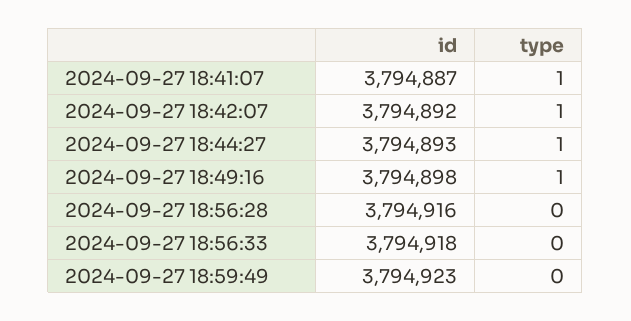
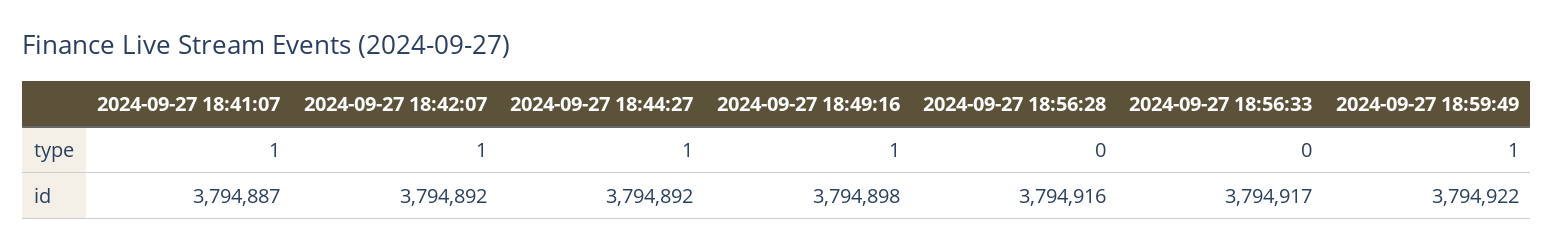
  {
    "id": {
      "2024-09-27 18:41:07": 3794887,
      "2024-09-27 18:42:07": 3794892,
-     "2024-09-27 18:44:27": 3794893,
+     "2024-09-27 18:44:27": 3794892,
      "2024-09-27 18:49:16": 3794898,
      "2024-09-27 18:56:28": 3794916,
-     "2024-09-27 18:56:33": 3794918,
+     "2024-09-27 18:56:33": 3794917,
-     "2024-09-27 18:59:49": 3794923
+     "2024-09-27 18:59:49": 3794922
    },
    "type": {
      "2024-09-27 18:41:07": 1,
      "2024-09-27 18:42:07": 1,
      "2024-09-27 18:44:27": 1,
      "2024-09-27 18:49:16": 1,
      "2024-09-27 18:56:28": 0,
      "2024-09-27 18:56:33": 0,
-     "2024-09-27 18:59:49": 0
+     "2024-09-27 18:59:49": 1
    }
  }

